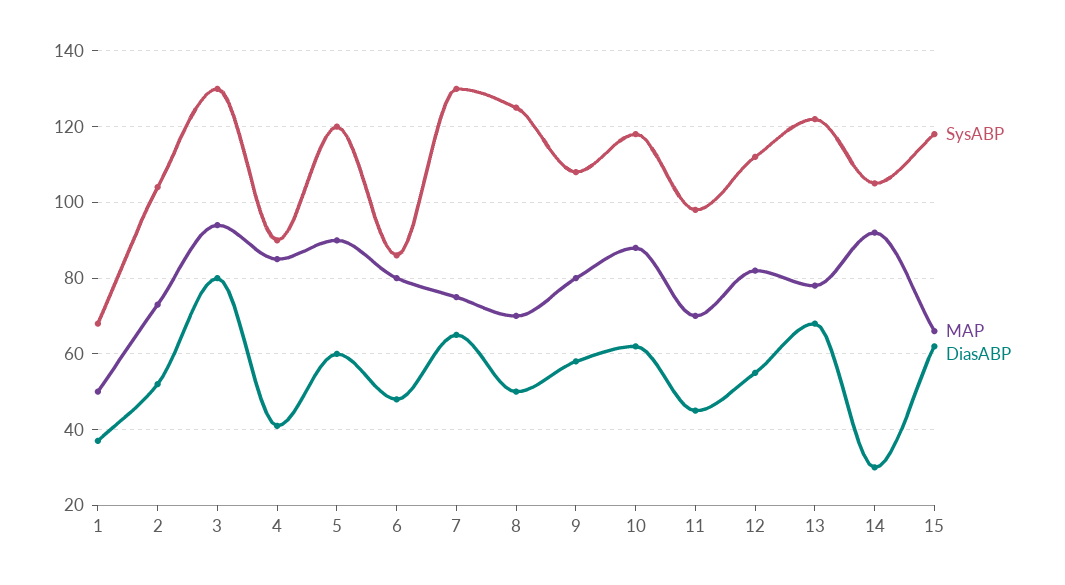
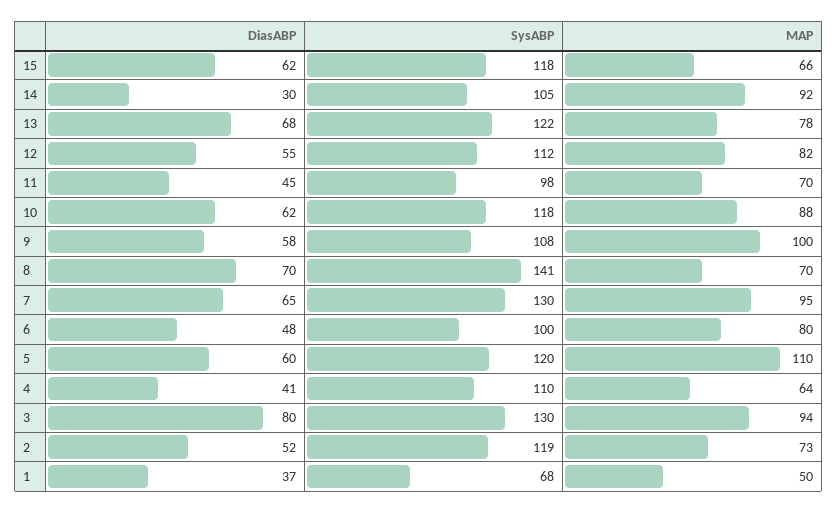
  {
    "SysABP": {
      "1": 68,
-     "2": 105,
+     "2": 119,
      "3": 130,
-     "4": 90,
+     "4": 110,
      "5": 120,
-     "6": 85,
+     "6": 100,
      "7": 130,
-     "8": 125,
+     "8": 141,
      "9": 108,
      "10": 118,
      "11": 98,
      "12": 112,
      "13": 122,
      "14": 105,
      "15": 118
    },
    "MAP": {
      "1": 50,
      "2": 73,
      "3": 94,
-     "4": 85,
+     "4": 64,
-     "5": 90,
+     "5": 110,
      "6": 80,
-     "7": 75,
+     "7": 95,
      "8": 70,
-     "9": 80,
+     "9": 100,
      "10": 88,
      "11": 70,
      "12": 82,
      "13": 78,
      "14": 92,
      "15": 66
    },
    "DiasABP": {
      "1": 37,
      "2": 52,
      "3": 80,
      "4": 41,
      "5": 60,
      "6": 48,
      "7": 65,
-     "8": 50,
+     "8": 70,
      "9": 58,
      "10": 62,
      "11": 45,
      "12": 55,
      "13": 68,
      "14": 30,
      "15": 62
    }
  }

